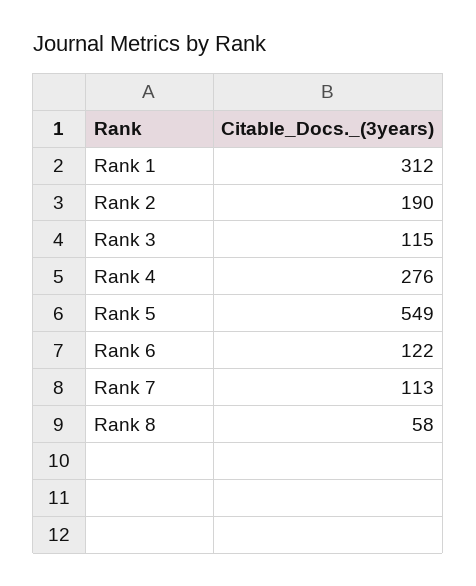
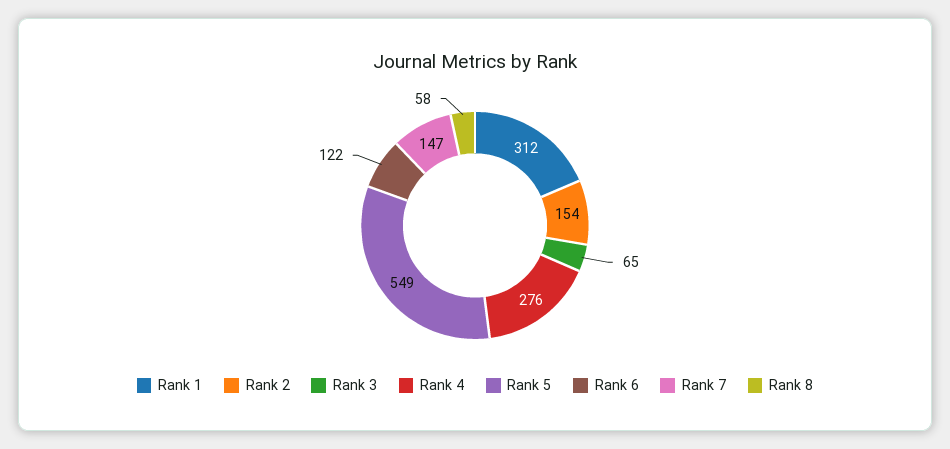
  {
    "Rank 1": 312,
-   "Rank 2": 190,
+   "Rank 2": 154,
-   "Rank 3": 115,
+   "Rank 3": 65,
    "Rank 4": 276,
    "Rank 5": 549,
    "Rank 6": 122,
-   "Rank 7": 113,
+   "Rank 7": 147,
    "Rank 8": 58
  }

